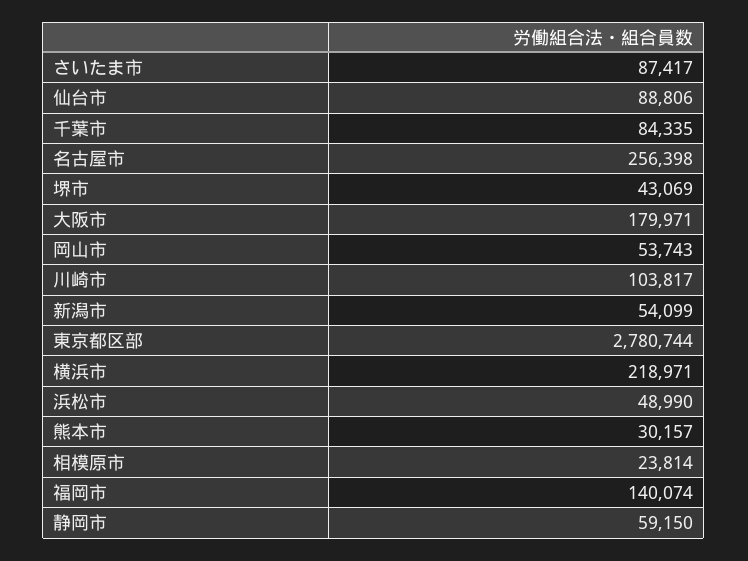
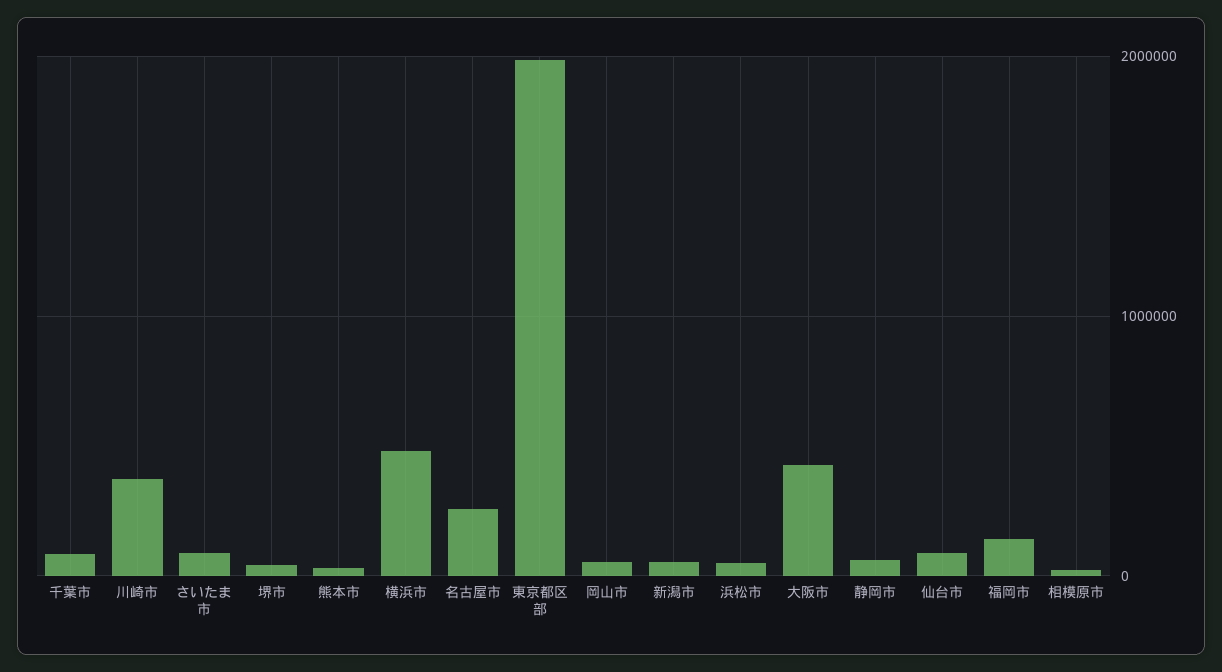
  {
    "さいたま市": 87417,
    "仙台市": 88806,
    "千葉市": 84335,
    "名古屋市": 256398,
    "堺市": 43069,
-   "大阪市": 179971,
+   "大阪市": 400000,
    "岡山市": 53743,
-   "川崎市": 103817,
+   "川崎市": 400000,
    "新潟市": 54099,
-   "東京都区部": 2780744,
+   "東京都区部": 2000000,
-   "横浜市": 218971,
+   "横浜市": 500000,
    "浜松市": 48990,
    "熊本市": 30157,
    "相模原市": 23814,
    "福岡市": 140074,
    "静岡市": 59150
  }

